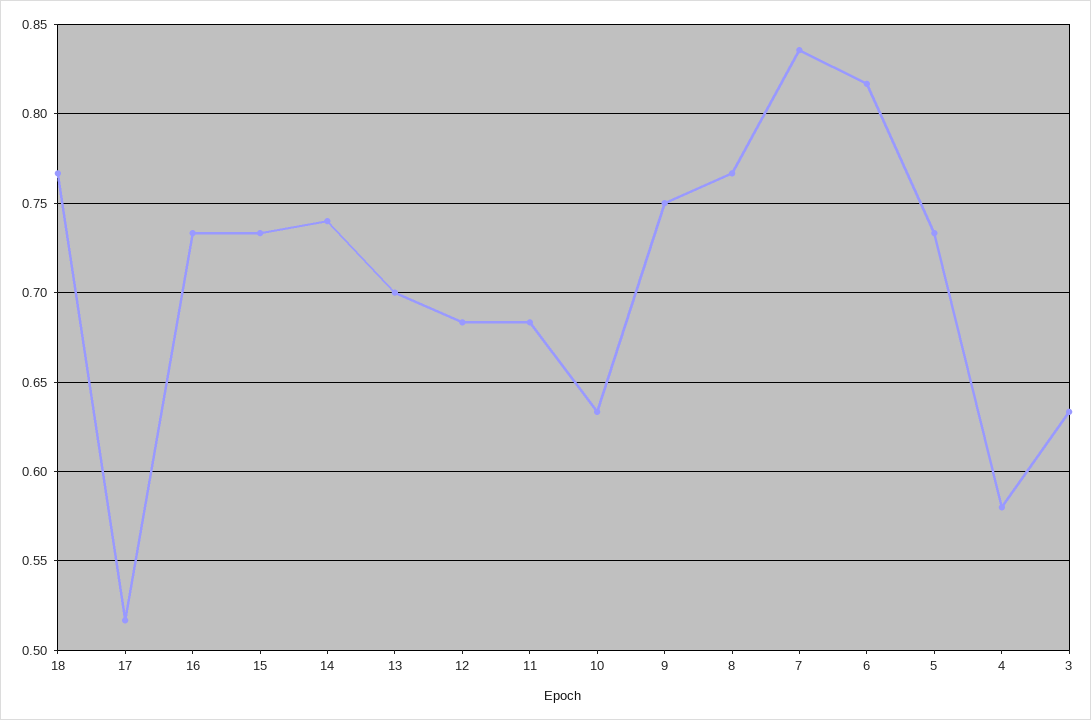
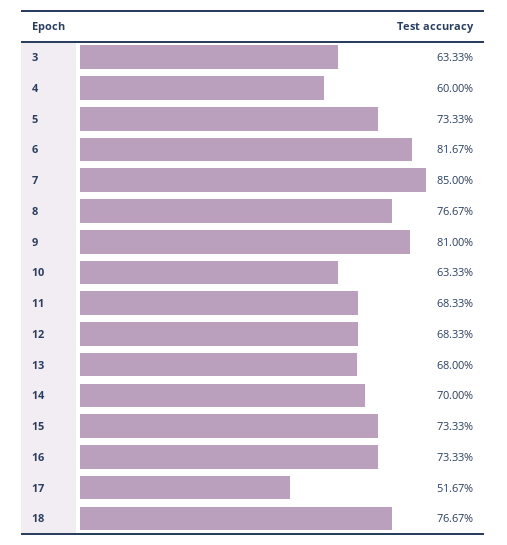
  {
    "18": 0.7667,
    "17": 0.5167,
    "16": 0.7333,
    "15": 0.7333,
-   "14": 0.74,
+   "14": 0.7,
-   "13": 0.7,
+   "13": 0.68,
    "12": 0.6833,
    "11": 0.6833,
    "10": 0.6333,
-   "9": 0.75,
+   "9": 0.81,
    "8": 0.7667,
-   "7": 0.835,
+   "7": 0.85,
    "6": 0.8167,
    "5": 0.7333,
-   "4": 0.58,
+   "4": 0.6,
    "3": 0.6333
  }

